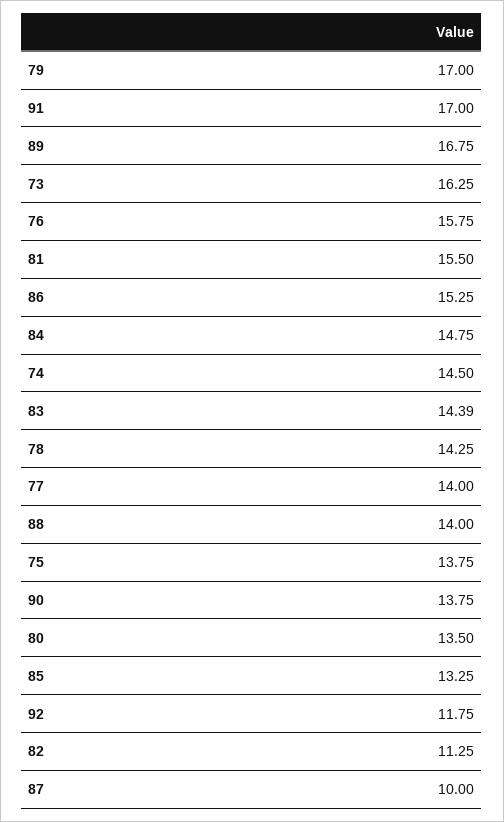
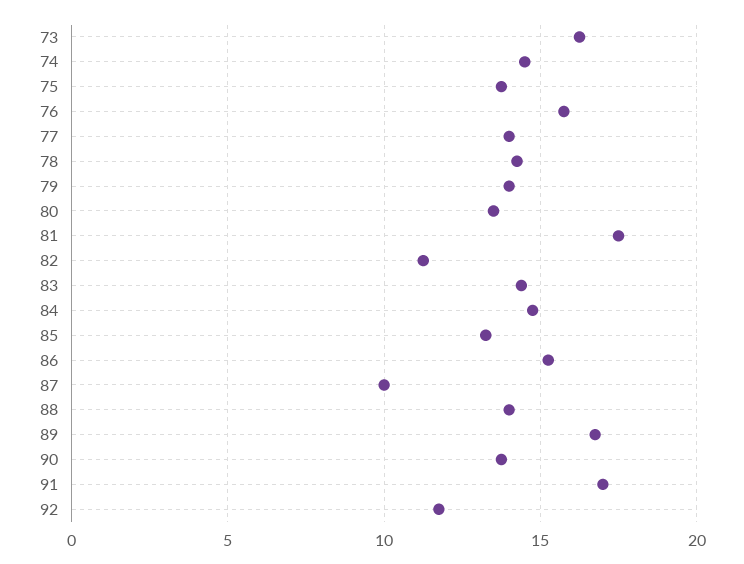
  {
-   "79": 17,
+   "79": 14,
    "91": 17,
    "89": 16.75,
    "73": 16.25,
    "76": 15.75,
-   "81": 15.5,
+   "81": 17.5,
    "86": 15.25,
    "84": 14.75,
    "74": 14.5,
    "83": 14.39,
    "78": 14.25,
    "77": 14,
    "88": 14,
    "75": 13.75,
    "90": 13.75,
    "80": 13.5,
    "85": 13.25,
    "92": 11.75,
    "82": 11.25,
    "87": 10
  }

